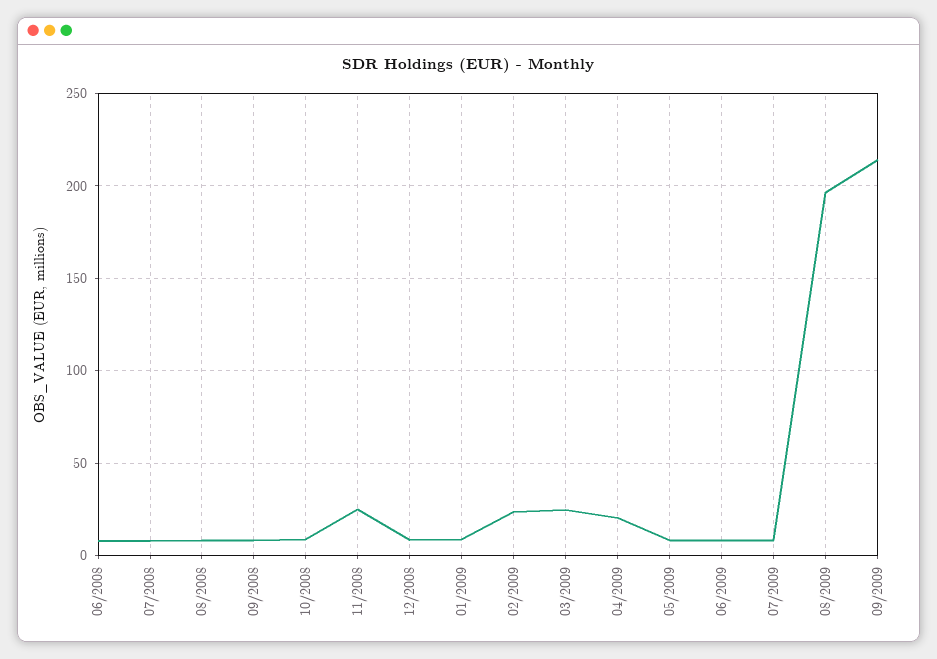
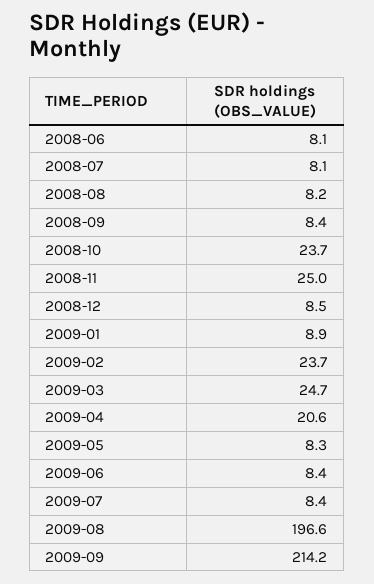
  {
    "06/2008": 8.1,
    "07/2008": 8.1,
    "08/2008": 8.2,
    "09/2008": 8.4,
-   "10/2008": 10,
+   "10/2008": 23.7,
    "11/2008": 25,
    "12/2008": 8.5,
    "01/2009": 8.9,
    "02/2009": 23.7,
    "03/2009": 24.7,
    "04/2009": 20.6,
    "05/2009": 8.3,
    "06/2009": 8.4,
    "07/2009": 8.4,
    "08/2009": 196.6,
    "09/2009": 214.2
  }

